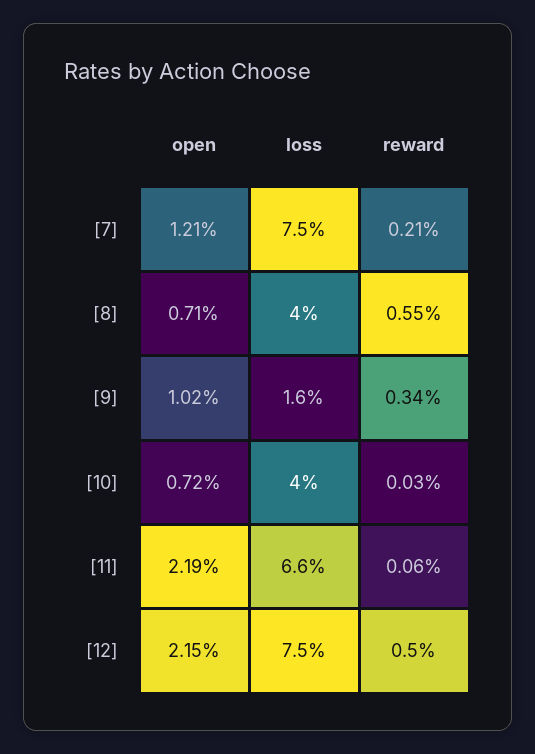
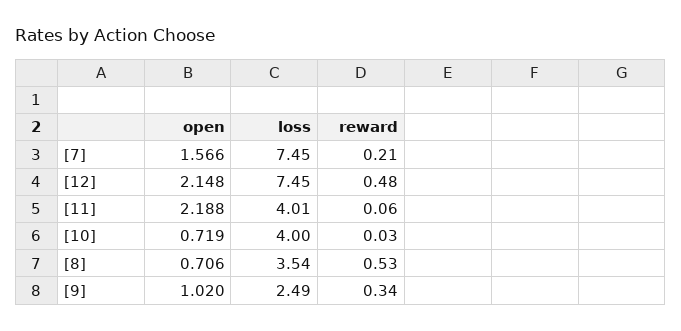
  {
    "open": {
-     "[7]": 1.21,
+     "[7]": 1.566,
      "[8]": 0.706,
      "[9]": 1.02,
      "[10]": 0.719,
      "[11]": 2.188,
      "[12]": 2.148
    },
    "loss": {
      "[7]": 7.45,
-     "[8]": 4,
+     "[8]": 3.54,
-     "[9]": 1.6,
+     "[9]": 2.49,
      "[10]": 4,
-     "[11]": 6.6,
+     "[11]": 4.01,
      "[12]": 7.45
    },
    "reward": {
      "[7]": 0.21,
-     "[8]": 0.55,
+     "[8]": 0.53,
      "[9]": 0.34,
      "[10]": 0.03,
      "[11]": 0.06,
-     "[12]": 0.5
+     "[12]": 0.48
    }
  }

